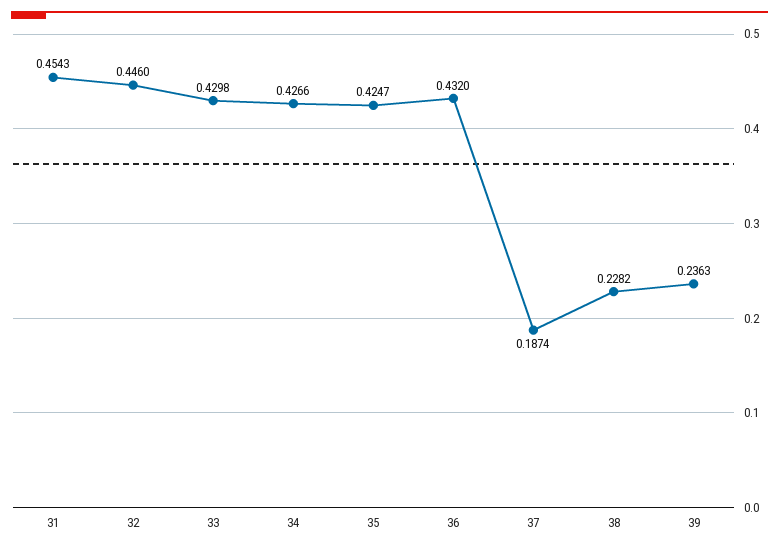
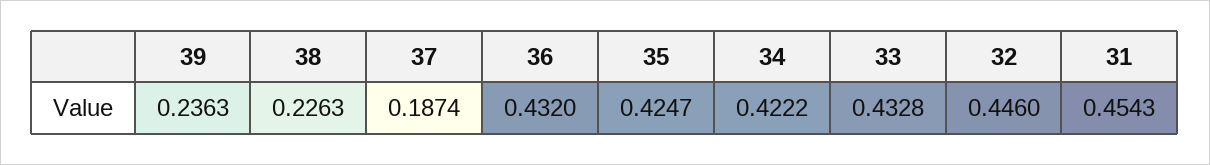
  {
    "31": 0.4543,
    "32": 0.446,
-   "33": 0.4298,
+   "33": 0.4328,
-   "34": 0.4266,
+   "34": 0.4222,
    "35": 0.4247,
    "36": 0.432,
    "37": 0.1874,
-   "38": 0.2282,
+   "38": 0.2263,
    "39": 0.2363
  }

